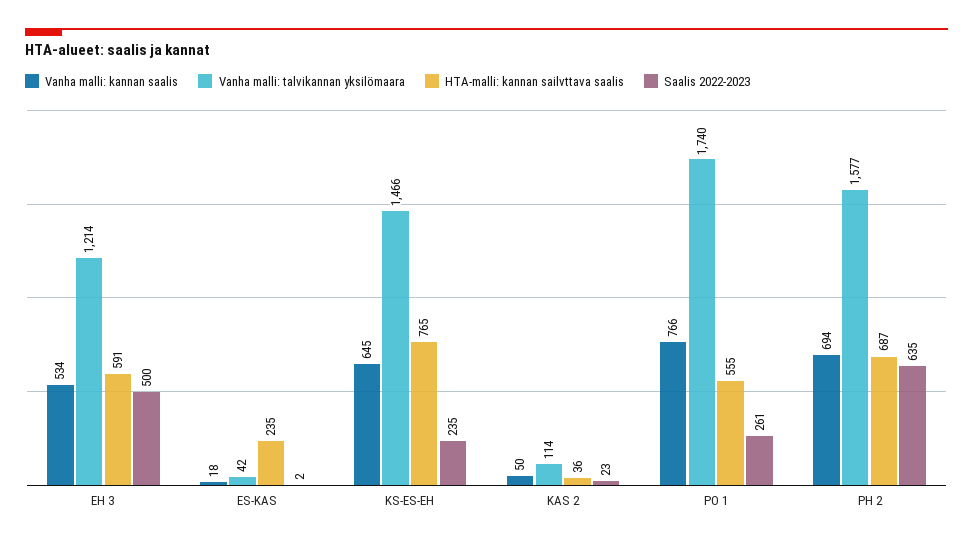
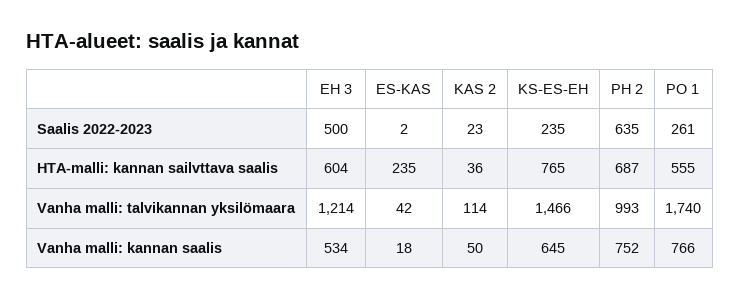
  {
    "Vanha malli: kannan saalis": {
      "EH 3": 534,
      "ES-KAS": 18,
      "KS-ES-EH": 645,
      "KAS 2": 50,
      "PO 1": 766,
-     "PH 2": 694
+     "PH 2": 752
    },
    "Vanha malli: talvikannan yksilömaara": {
      "EH 3": 1214,
      "ES-KAS": 42,
      "KS-ES-EH": 1466,
      "KAS 2": 114,
      "PO 1": 1740,
-     "PH 2": 1577
+     "PH 2": 993
    },
    "HTA-malli: kannan sailvttava saalis": {
-     "EH 3": 591,
+     "EH 3": 604,
      "ES-KAS": 235,
      "KS-ES-EH": 765,
      "KAS 2": 36,
      "PO 1": 555,
      "PH 2": 687
    },
    "Saalis 2022-2023": {
      "EH 3": 500,
      "ES-KAS": 2,
      "KS-ES-EH": 235,
      "KAS 2": 23,
      "PO 1": 261,
      "PH 2": 635
    }
  }

